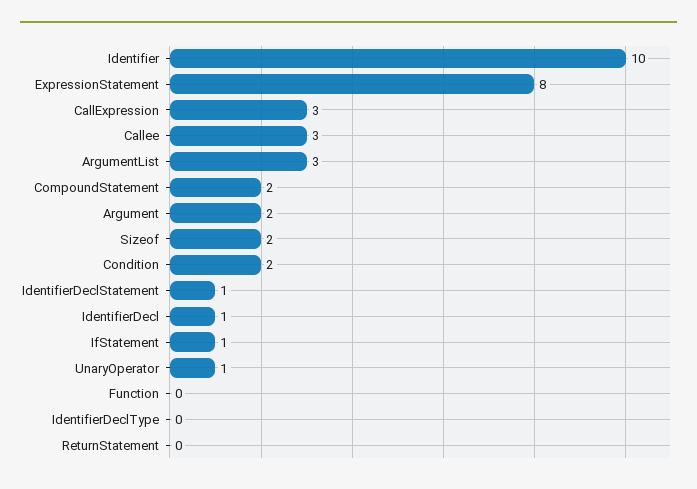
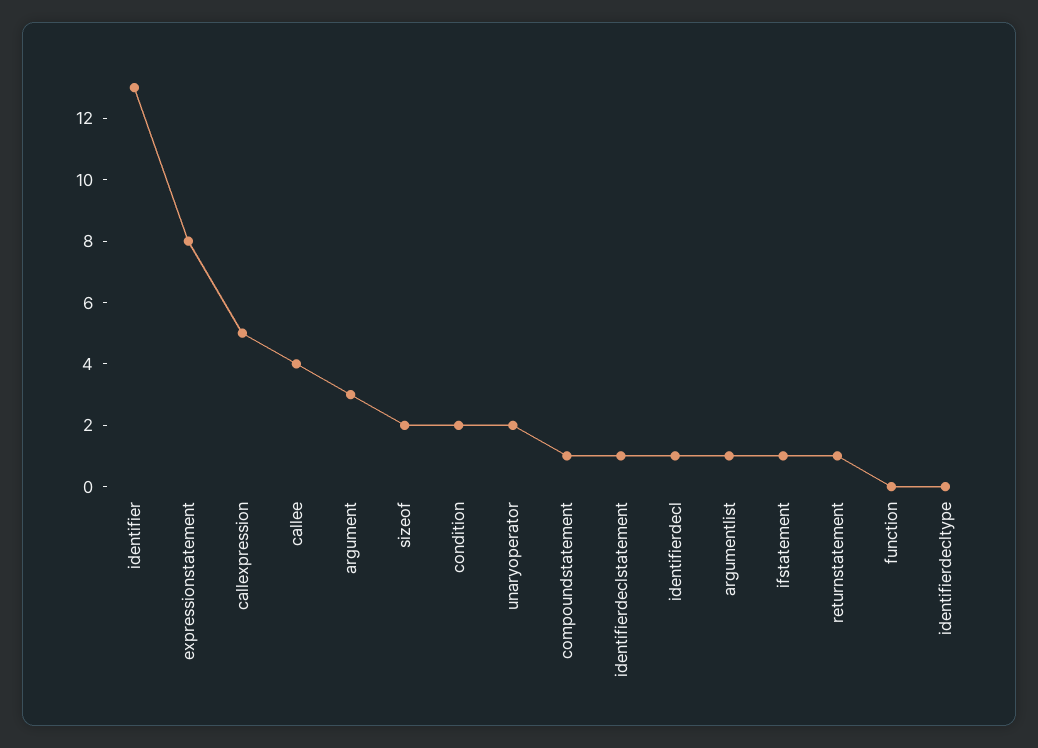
  {
-   "Identifier": 10,
+   "Identifier": 13,
    "ExpressionStatement": 8,
-   "CallExpression": 3,
+   "CallExpression": 5,
-   "Callee": 3,
+   "Callee": 4,
-   "ArgumentList": 3,
+   "ArgumentList": 1,
-   "CompoundStatement": 2,
+   "CompoundStatement": 1,
-   "Argument": 2,
+   "Argument": 3,
    "Sizeof": 2,
    "Condition": 2,
    "IdentifierDeclStatement": 1,
    "IdentifierDecl": 1,
    "IfStatement": 1,
-   "UnaryOperator": 1,
+   "UnaryOperator": 2,
    "Function": 0,
    "IdentifierDeclType": 0,
-   "ReturnStatement": 0
+   "ReturnStatement": 1
  }

